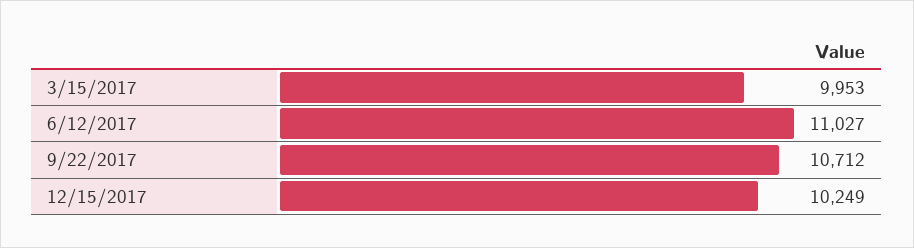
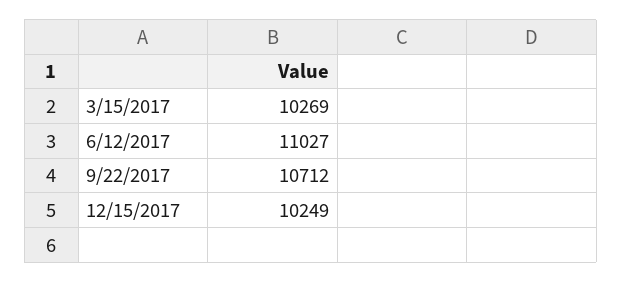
  {
-   "3/15/2017": 9953,
+   "3/15/2017": 10269,
    "6/12/2017": 11027,
    "9/22/2017": 10712,
    "12/15/2017": 10249
  }

